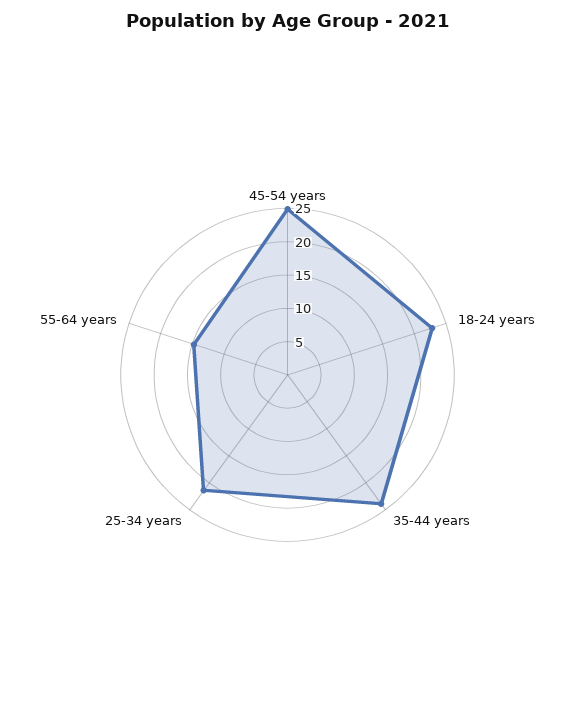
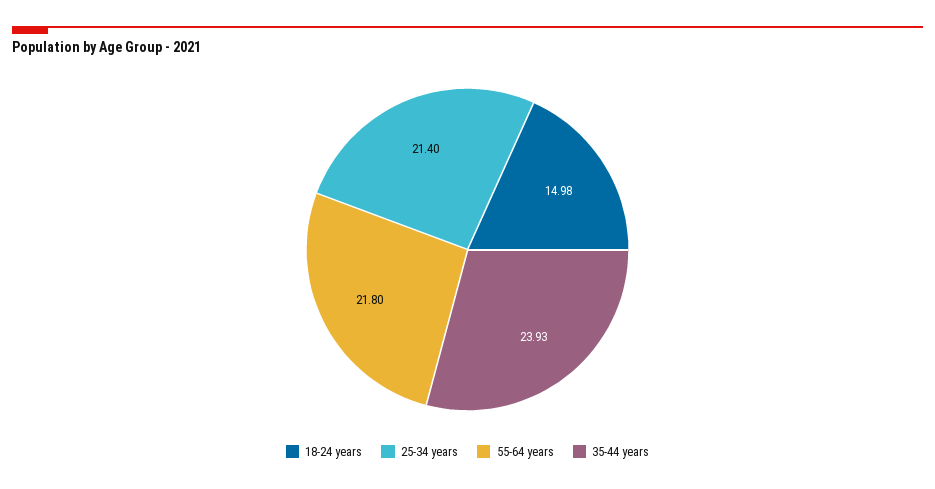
  {
-   "45-54 years": 25,
-   "18-24 years": 22.5,
+   "18-24 years": 14.98,
    "35-44 years": 23.93,
    "25-34 years": 21.4,
-   "55-64 years": 15
+   "55-64 years": 21.8
  }

